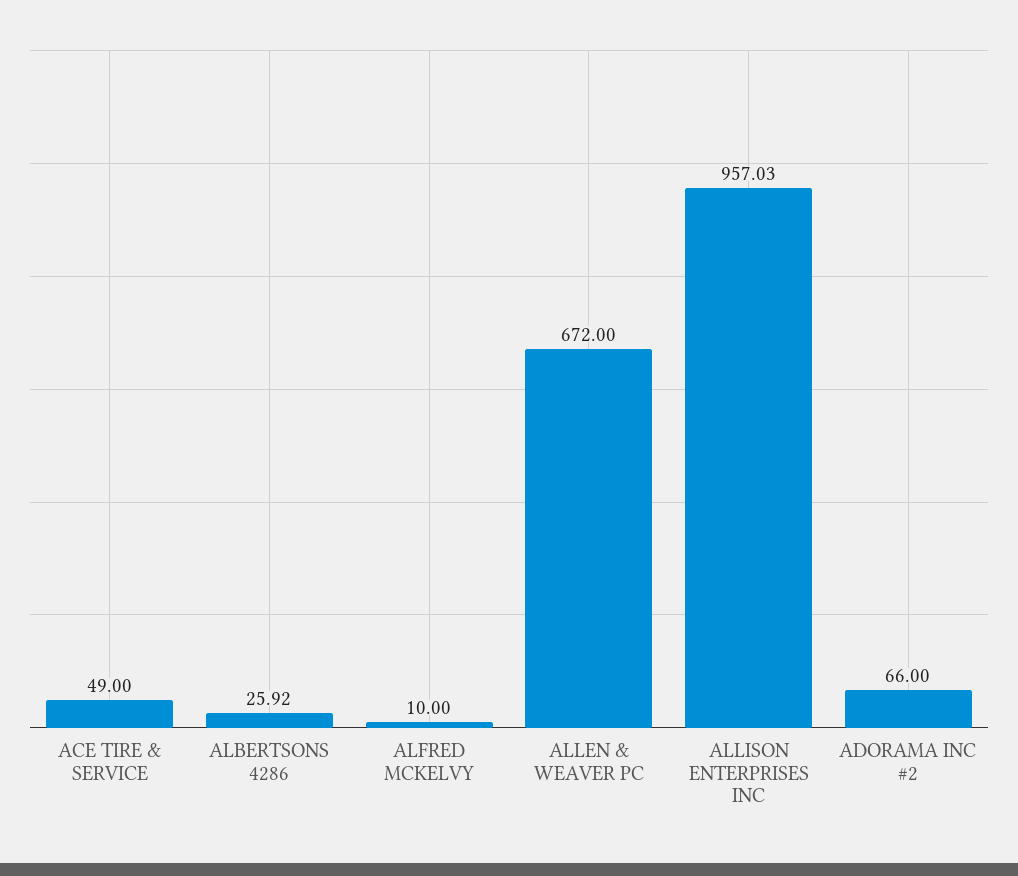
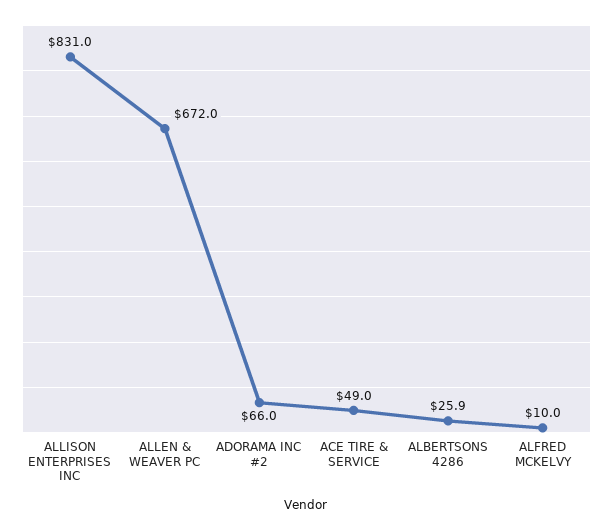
  {
    "ACE TIRE & SERVICE": 49,
    "ALBERTSONS 4286": 25.92,
    "ALFRED MCKELVY": 10,
    "ALLEN & WEAVER PC": 672,
-   "ALLISON ENTERPRISES INC": 957.03,
+   "ALLISON ENTERPRISES INC": 831,
    "ADORAMA INC #2": 66
  }

